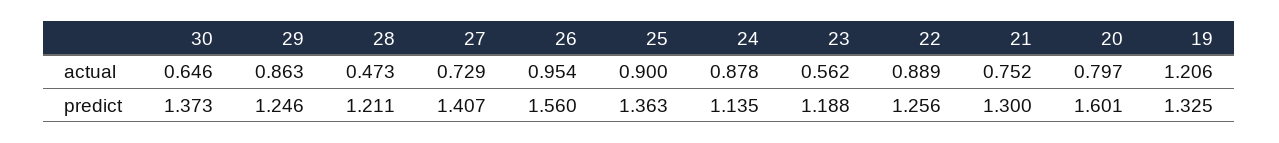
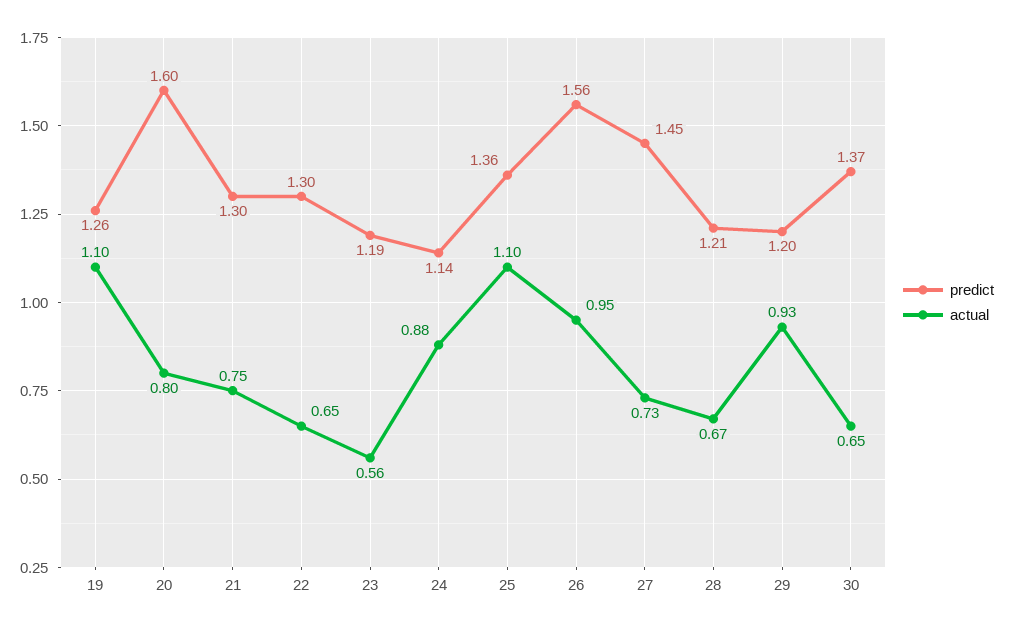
  {
    "actual": {
      "30": 0.646,
-     "29": 0.863,
+     "29": 0.93,
-     "28": 0.473,
+     "28": 0.67,
      "27": 0.729,
      "26": 0.954,
-     "25": 0.9,
+     "25": 1.1,
      "24": 0.878,
      "23": 0.562,
-     "22": 0.889,
+     "22": 0.65,
      "21": 0.752,
      "20": 0.797,
-     "19": 1.206
+     "19": 1.1
    },
    "predict": {
      "30": 1.373,
-     "29": 1.246,
+     "29": 1.2,
      "28": 1.211,
-     "27": 1.407,
+     "27": 1.45,
      "26": 1.56,
      "25": 1.363,
      "24": 1.135,
      "23": 1.188,
-     "22": 1.256,
+     "22": 1.3,
      "21": 1.3,
      "20": 1.601,
-     "19": 1.325
+     "19": 1.26
    }
  }

